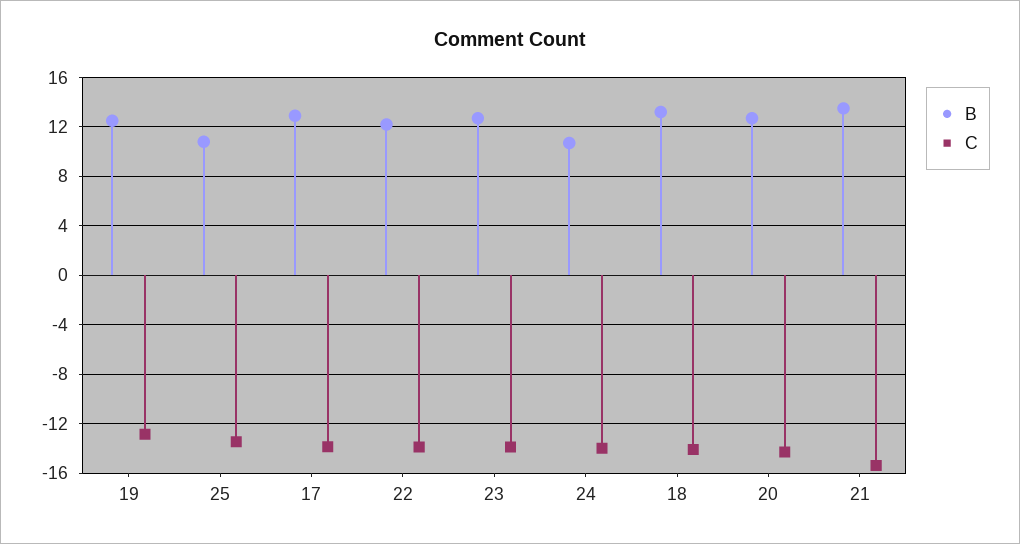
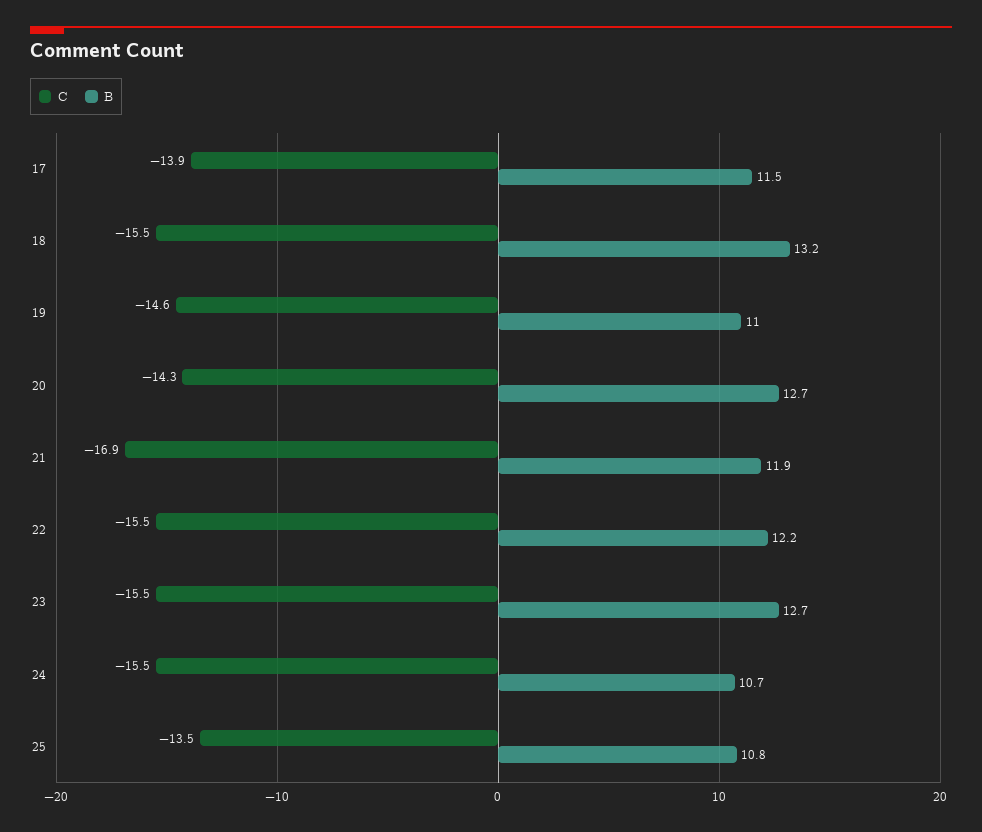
  {
    "B": {
-     "19": 12.5,
+     "19": 11,
      "25": 10.8,
-     "17": 13,
+     "17": 11.5,
      "22": 12.2,
      "23": 12.7,
      "24": 10.7,
      "18": 13.2,
      "20": 12.7,
-     "21": 13.5
+     "21": 11.9
    },
    "C": {
-     "19": -13,
+     "19": -14.6,
      "25": -13.5,
      "17": -13.9,
-     "22": -14,
+     "22": -15.5,
-     "23": -14,
+     "23": -15.5,
-     "24": -14,
+     "24": -15.5,
-     "18": -14,
+     "18": -15.5,
      "20": -14.3,
-     "21": -15.5
+     "21": -16.9
    }
  }

